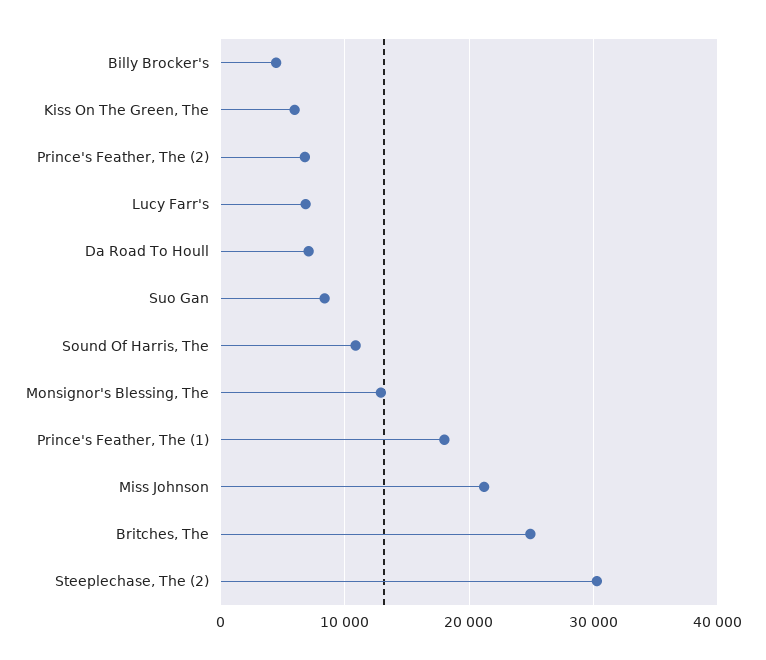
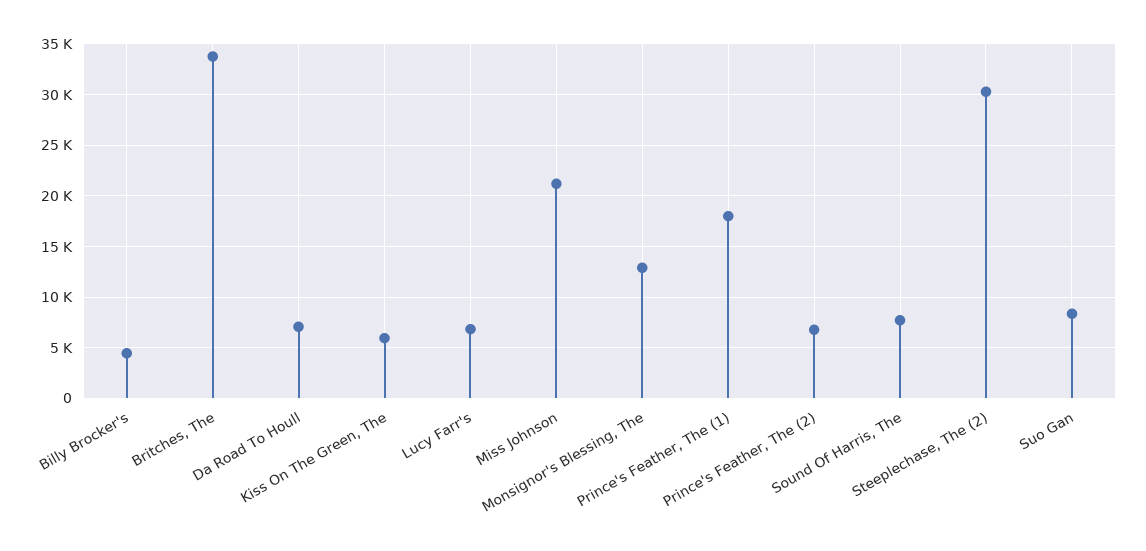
  {
    "Billy Brocker's": 4000,
    "Kiss On The Green, The": 6000,
    "Prince's Feather, The (2)": 7000,
    "Lucy Farr's": 7000,
    "Da Road To Houll": 7000,
    "Suo Gan": 8000,
-   "Sound Of Harris, The": 11000,
+   "Sound Of Harris, The": 8000,
    "Monsignor's Blessing, The": 13000,
    "Prince's Feather, The (1)": 18000,
    "Miss Johnson": 21000,
-   "Britches, The": 25000,
+   "Britches, The": 34000,
    "Steeplechase, The (2)": 30000
  }

